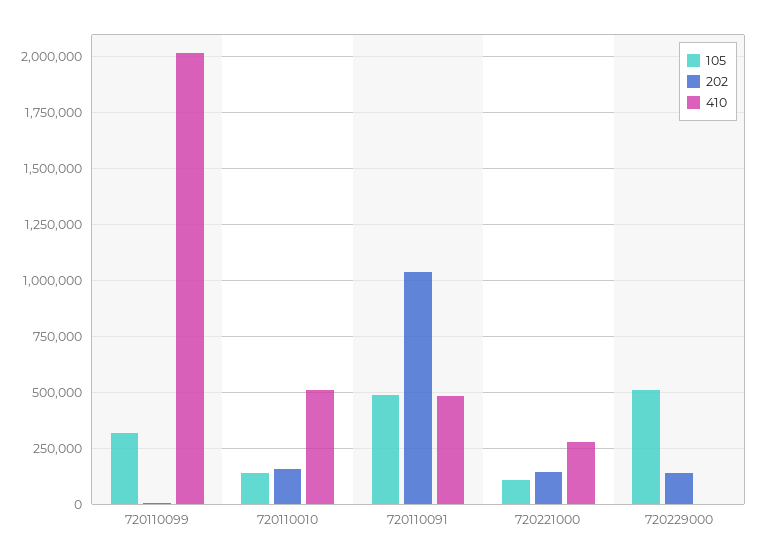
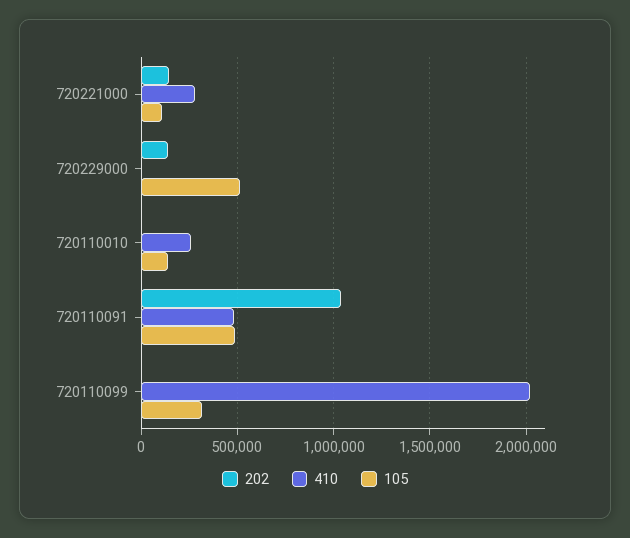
  {
    "105": {
      "720110099": 300000,
      "720110010": 150000,
      "720110091": 500000,
      "720221000": 100000,
      "720229000": 500000
    },
    "202": {
      "720110099": 0,
-     "720110010": 150000,
+     "720110010": 0,
      "720110091": 1050000,
      "720221000": 150000,
      "720229000": 150000
    },
    "410": {
      "720110099": 2000000,
-     "720110010": 500000,
+     "720110010": 250000,
      "720110091": 500000,
      "720221000": 300000,
      "720229000": 0
    }
  }

